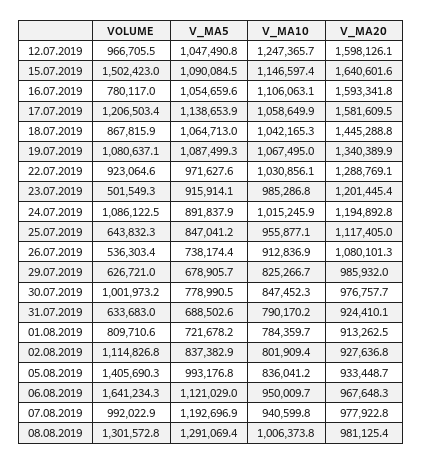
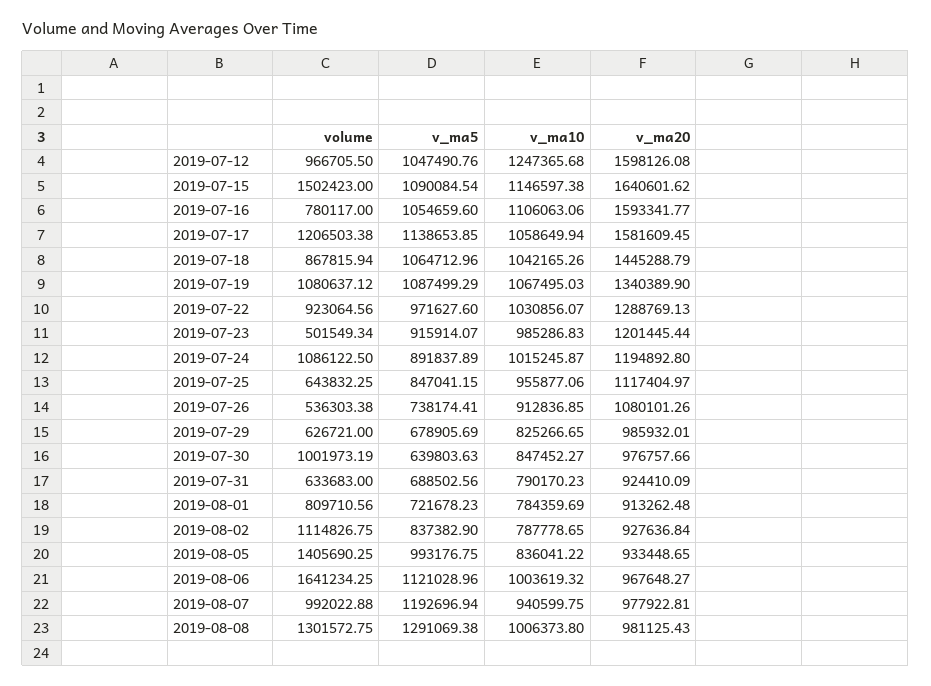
  {
    "VOLUME": {
      "12.07.2019": 966705.5,
      "15.07.2019": 1502423,
      "16.07.2019": 780117,
      "17.07.2019": 1206503.38,
      "18.07.2019": 867815.94,
      "19.07.2019": 1080637.12,
      "22.07.2019": 923064.56,
      "23.07.2019": 501549.34,
      "24.07.2019": 1086122.5,
      "25.07.2019": 643832.25,
      "26.07.2019": 536303.38,
      "29.07.2019": 626721,
      "30.07.2019": 1001973.19,
      "31.07.2019": 633683,
      "01.08.2019": 809710.56,
      "02.08.2019": 1114826.75,
      "05.08.2019": 1405690.25,
      "06.08.2019": 1641234.25,
      "07.08.2019": 992022.88,
      "08.08.2019": 1301572.75
    },
    "V_MA5": {
      "12.07.2019": 1047490.76,
      "15.07.2019": 1090084.54,
      "16.07.2019": 1054659.6,
      "17.07.2019": 1138653.85,
      "18.07.2019": 1064712.96,
      "19.07.2019": 1087499.29,
      "22.07.2019": 971627.6,
      "23.07.2019": 915914.07,
      "24.07.2019": 891837.89,
      "25.07.2019": 847041.15,
      "26.07.2019": 738174.41,
      "29.07.2019": 678905.69,
-     "30.07.2019": 778990.5,
+     "30.07.2019": 639803.63,
      "31.07.2019": 688502.56,
      "01.08.2019": 721678.23,
      "02.08.2019": 837382.9,
      "05.08.2019": 993176.75,
      "06.08.2019": 1121028.96,
      "07.08.2019": 1192696.94,
      "08.08.2019": 1291069.38
    },
    "V_MA10": {
      "12.07.2019": 1247365.68,
      "15.07.2019": 1146597.38,
      "16.07.2019": 1106063.06,
      "17.07.2019": 1058649.94,
      "18.07.2019": 1042165.26,
      "19.07.2019": 1067495.03,
      "22.07.2019": 1030856.07,
      "23.07.2019": 985286.83,
      "24.07.2019": 1015245.87,
      "25.07.2019": 955877.06,
      "26.07.2019": 912836.85,
      "29.07.2019": 825266.65,
      "30.07.2019": 847452.27,
      "31.07.2019": 790170.23,
      "01.08.2019": 784359.69,
-     "02.08.2019": 801909.4,
+     "02.08.2019": 787778.65,
      "05.08.2019": 836041.22,
-     "06.08.2019": 950009.7,
+     "06.08.2019": 1003619.32,
      "07.08.2019": 940599.75,
      "08.08.2019": 1006373.8
    },
    "V_MA20": {
      "12.07.2019": 1598126.08,
      "15.07.2019": 1640601.62,
      "16.07.2019": 1593341.77,
      "17.07.2019": 1581609.45,
      "18.07.2019": 1445288.79,
      "19.07.2019": 1340389.9,
      "22.07.2019": 1288769.13,
      "23.07.2019": 1201445.44,
      "24.07.2019": 1194892.8,
      "25.07.2019": 1117404.97,
      "26.07.2019": 1080101.26,
      "29.07.2019": 985932.01,
      "30.07.2019": 976757.66,
      "31.07.2019": 924410.09,
      "01.08.2019": 913262.48,
      "02.08.2019": 927636.84,
      "05.08.2019": 933448.65,
      "06.08.2019": 967648.27,
      "07.08.2019": 977922.81,
      "08.08.2019": 981125.43
    }
  }

